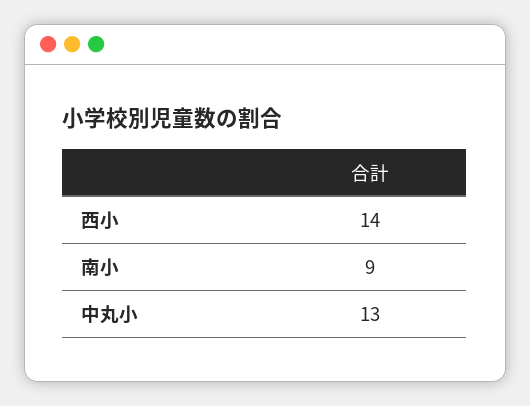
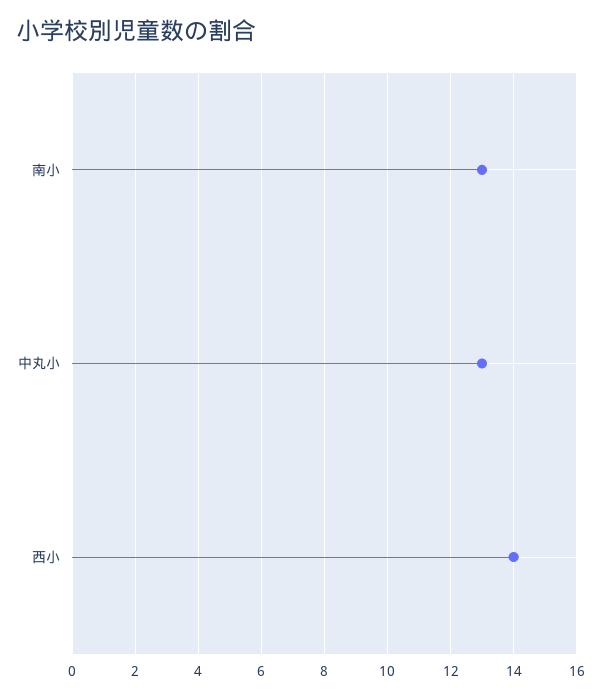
  {
    "西小": 14,
-   "南小": 9,
+   "南小": 13,
    "中丸小": 13
  }

